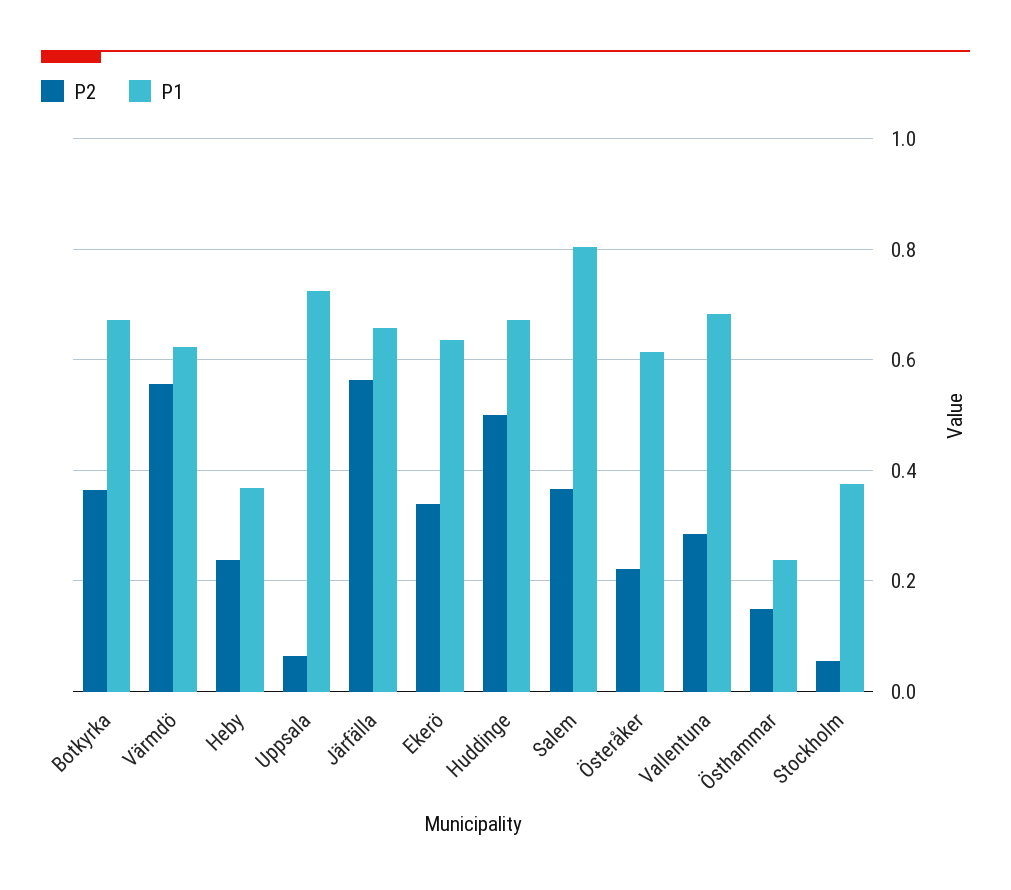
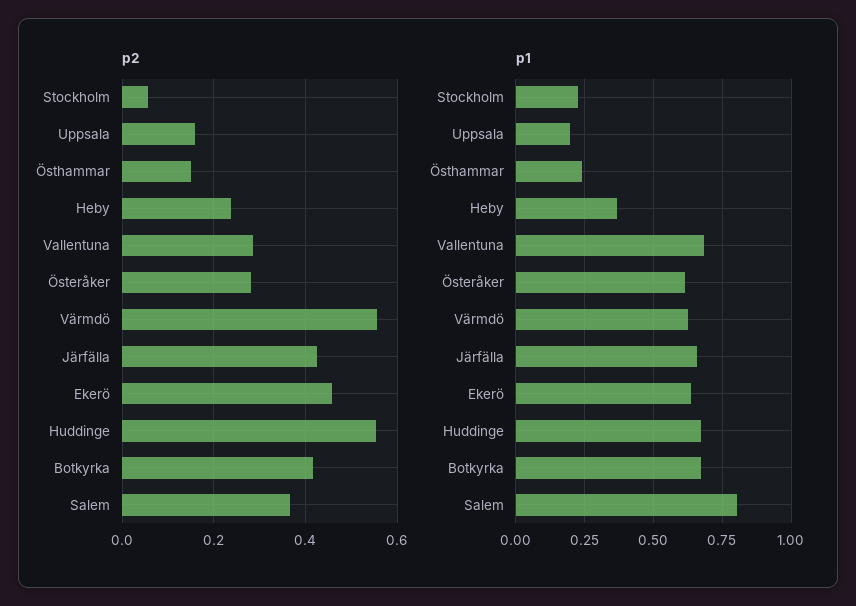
  {
    "P2": {
-     "Botkyrka": 0.36,
+     "Botkyrka": 0.42,
      "Värmdö": 0.56,
      "Heby": 0.24,
-     "Uppsala": 0.06,
+     "Uppsala": 0.16,
-     "Järfälla": 0.56,
+     "Järfälla": 0.42,
-     "Ekerö": 0.34,
+     "Ekerö": 0.46,
-     "Huddinge": 0.5,
+     "Huddinge": 0.56,
      "Salem": 0.36,
-     "Österåker": 0.22,
+     "Österåker": 0.28,
      "Vallentuna": 0.28,
      "Östhammar": 0.16,
      "Stockholm": 0.06
    },
    "P1": {
      "Botkyrka": 0.68,
      "Värmdö": 0.62,
      "Heby": 0.36,
-     "Uppsala": 0.72,
+     "Uppsala": 0.2,
      "Järfälla": 0.66,
      "Ekerö": 0.64,
      "Huddinge": 0.68,
      "Salem": 0.8,
      "Österåker": 0.62,
      "Vallentuna": 0.68,
      "Östhammar": 0.24,
-     "Stockholm": 0.38
+     "Stockholm": 0.225
    }
  }

